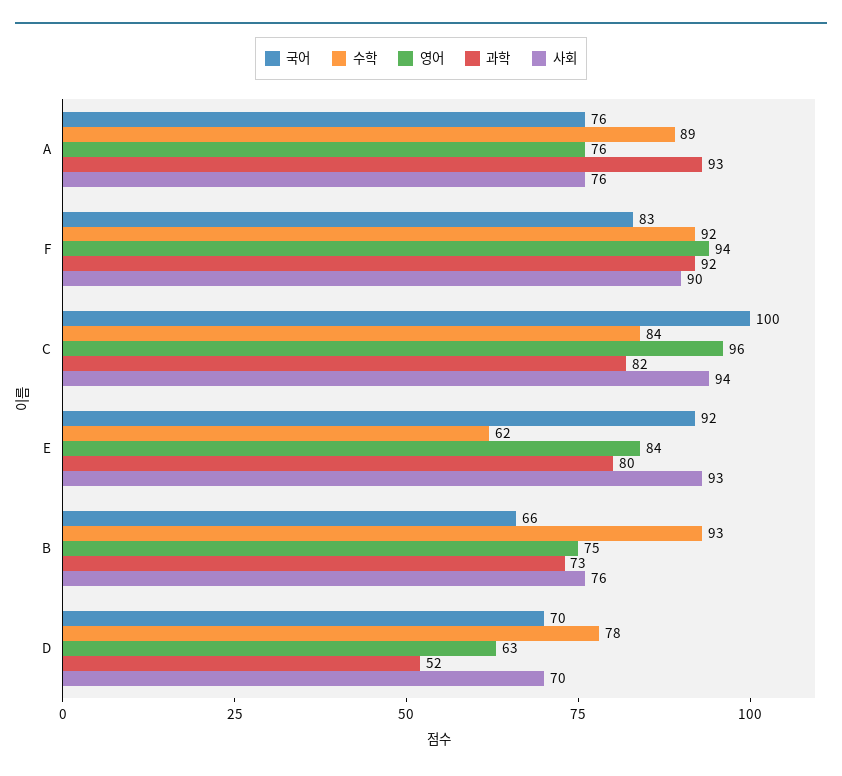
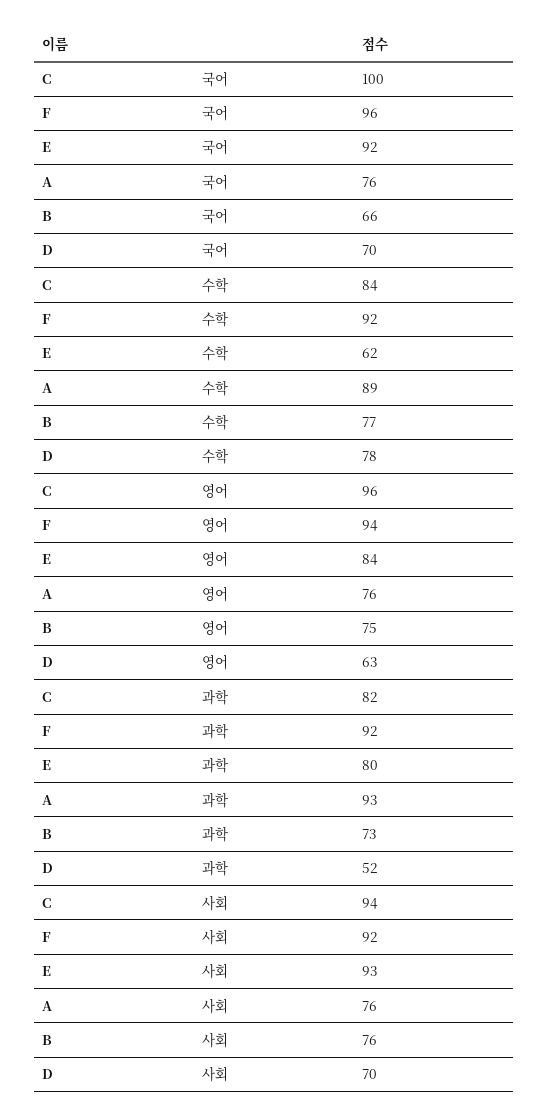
  {
    "국어": {
      "A": 76,
-     "F": 83,
+     "F": 96,
      "C": 100,
      "E": 92,
      "B": 66,
      "D": 70
    },
    "수학": {
      "A": 89,
      "F": 92,
      "C": 84,
      "E": 62,
-     "B": 93,
+     "B": 77,
      "D": 78
    },
    "영어": {
      "A": 76,
      "F": 94,
      "C": 96,
      "E": 84,
      "B": 75,
      "D": 63
    },
    "과학": {
      "A": 93,
      "F": 92,
      "C": 82,
      "E": 80,
      "B": 73,
      "D": 52
    },
    "사회": {
      "A": 76,
-     "F": 90,
+     "F": 92,
      "C": 94,
      "E": 93,
      "B": 76,
      "D": 70
    }
  }

